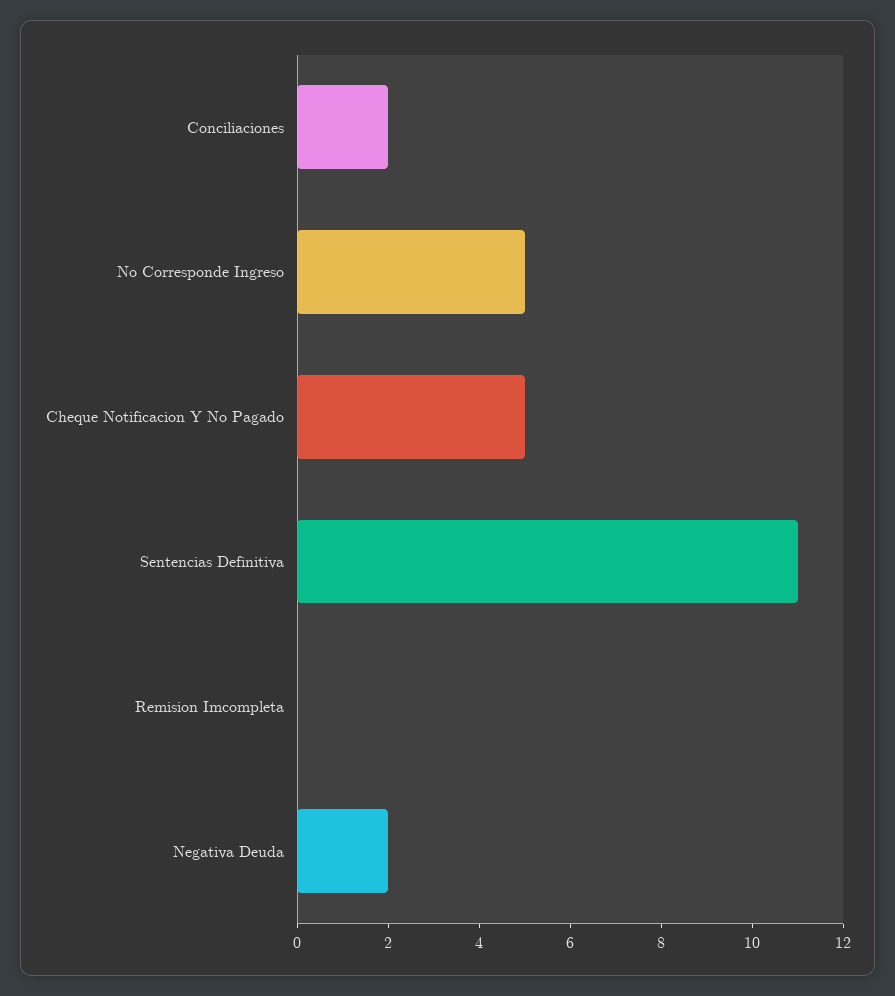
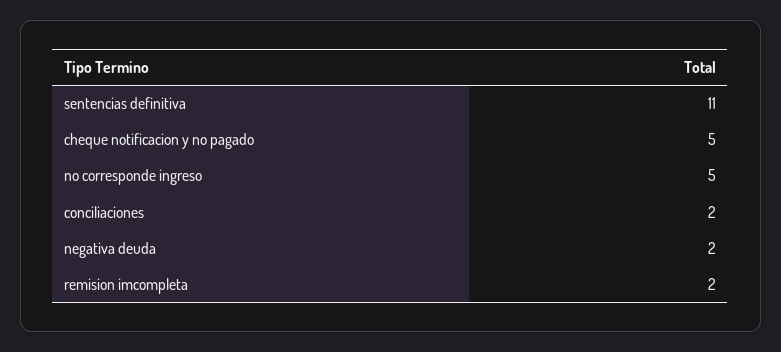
  {
    "Conciliaciones": 2,
    "No Corresponde Ingreso": 5,
    "Cheque Notificacion Y No Pagado": 5,
    "Sentencias Definitiva": 11,
-   "Remision Imcompleta": 0,
+   "Remision Imcompleta": 2,
    "Negativa Deuda": 2
  }

